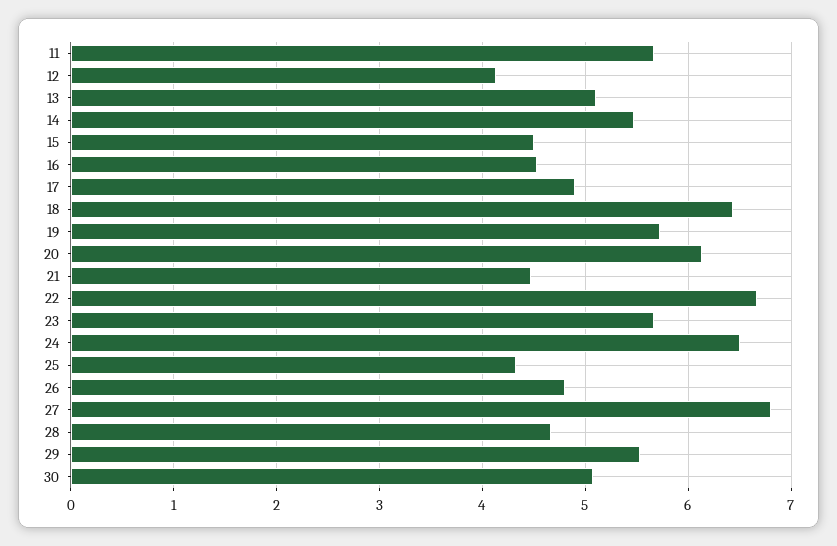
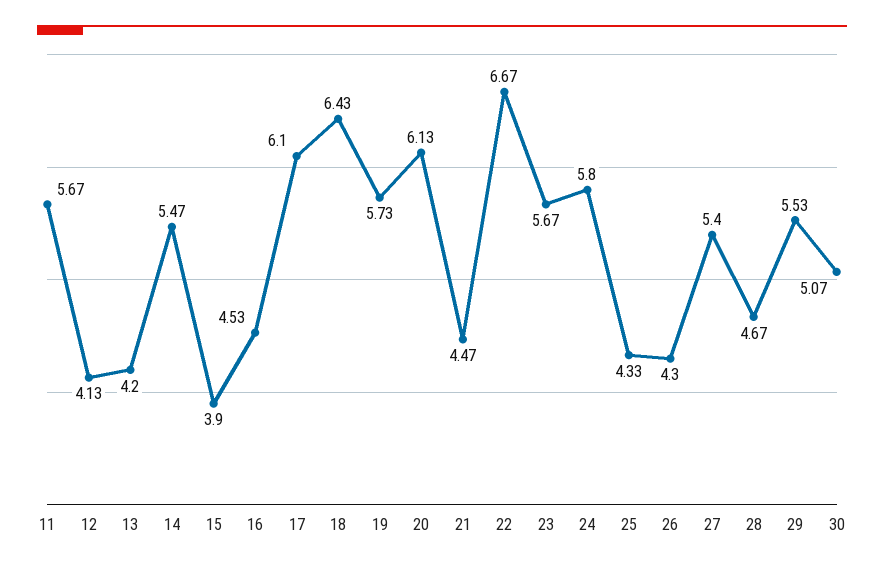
  {
    "11": 5.67,
    "12": 4.13,
-   "13": 5.1,
+   "13": 4.2,
    "14": 5.47,
-   "15": 4.5,
+   "15": 3.9,
    "16": 4.53,
-   "17": 4.9,
+   "17": 6.1,
    "18": 6.43,
    "19": 5.73,
    "20": 6.13,
    "21": 4.47,
    "22": 6.67,
    "23": 5.67,
-   "24": 6.5,
+   "24": 5.8,
    "25": 4.33,
-   "26": 4.8,
+   "26": 4.3,
-   "27": 6.8,
+   "27": 5.4,
    "28": 4.67,
    "29": 5.53,
    "30": 5.07
  }

